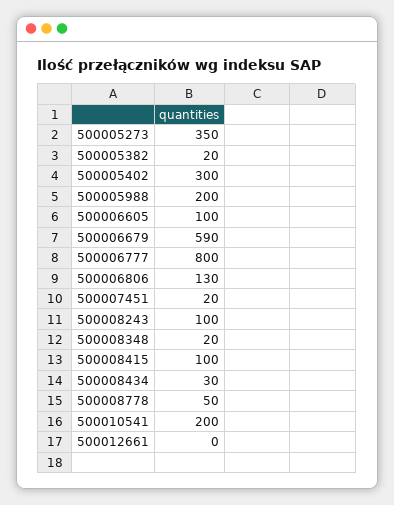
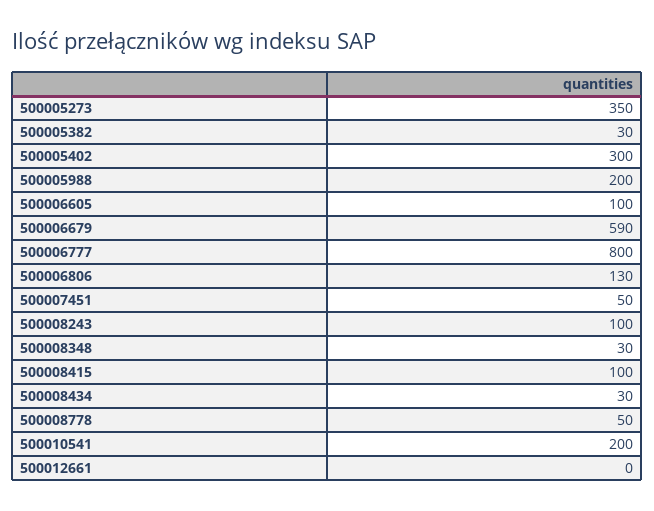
  {
    "500005273": 350,
-   "500005382": 20,
+   "500005382": 30,
    "500005402": 300,
    "500005988": 200,
    "500006605": 100,
    "500006679": 590,
    "500006777": 800,
    "500006806": 130,
-   "500007451": 20,
+   "500007451": 50,
    "500008243": 100,
-   "500008348": 20,
+   "500008348": 30,
    "500008415": 100,
    "500008434": 30,
    "500008778": 50,
    "500010541": 200,
    "500012661": 0
  }

